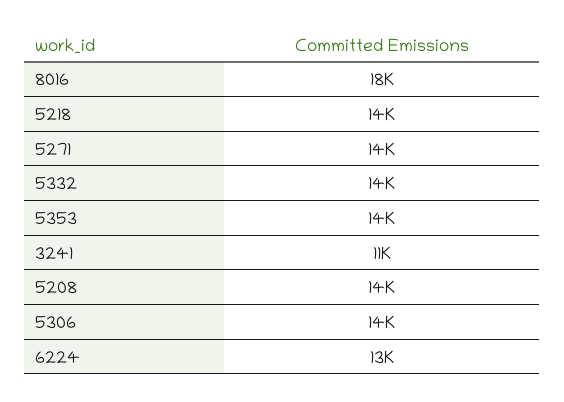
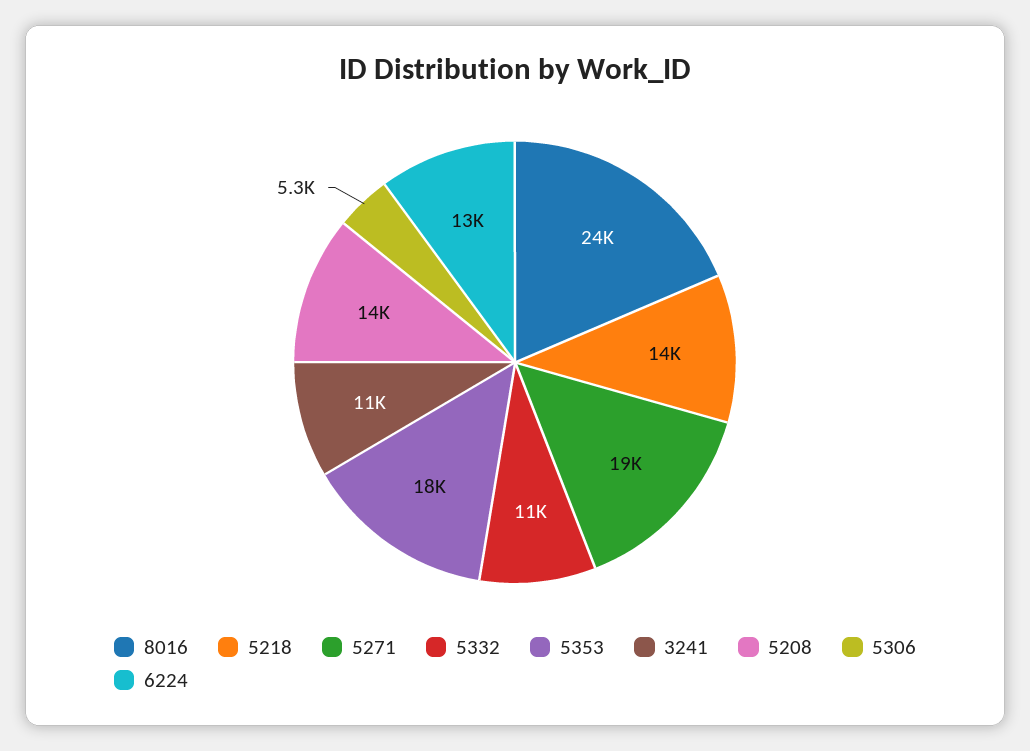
  {
-   "8016": 18000,
+   "8016": 24000,
    "5218": 14000,
-   "5271": 14000,
+   "5271": 19000,
-   "5332": 14000,
+   "5332": 11000,
-   "5353": 14000,
+   "5353": 18000,
    "3241": 11000,
    "5208": 14000,
-   "5306": 14000,
+   "5306": 5300,
    "6224": 13000
  }

